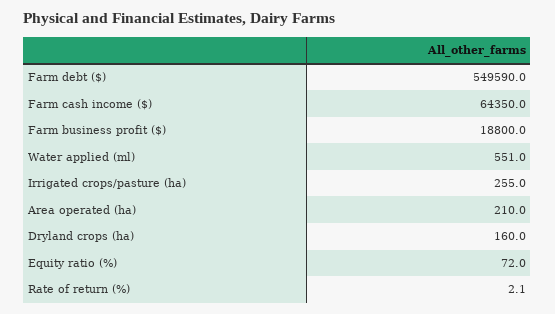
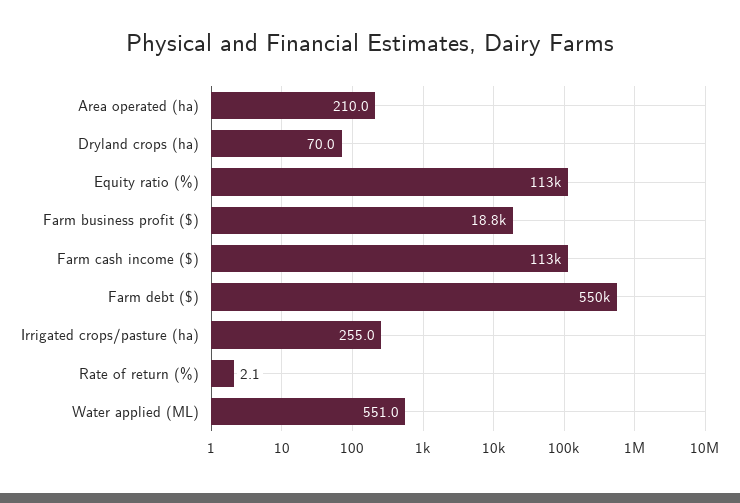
  {
    "Farm debt ($)": 549590,
-   "Farm cash income ($)": 64350,
+   "Farm cash income ($)": 113000,
    "Farm business profit ($)": 18800,
    "Water applied (ml)": 551,
    "Irrigated crops/pasture (ha)": 255,
    "Area operated (ha)": 210,
-   "Dryland crops (ha)": 160,
+   "Dryland crops (ha)": 70,
-   "Equity ratio (%)": 72,
+   "Equity ratio (%)": 113000,
    "Rate of return (%)": 2.1
  }

